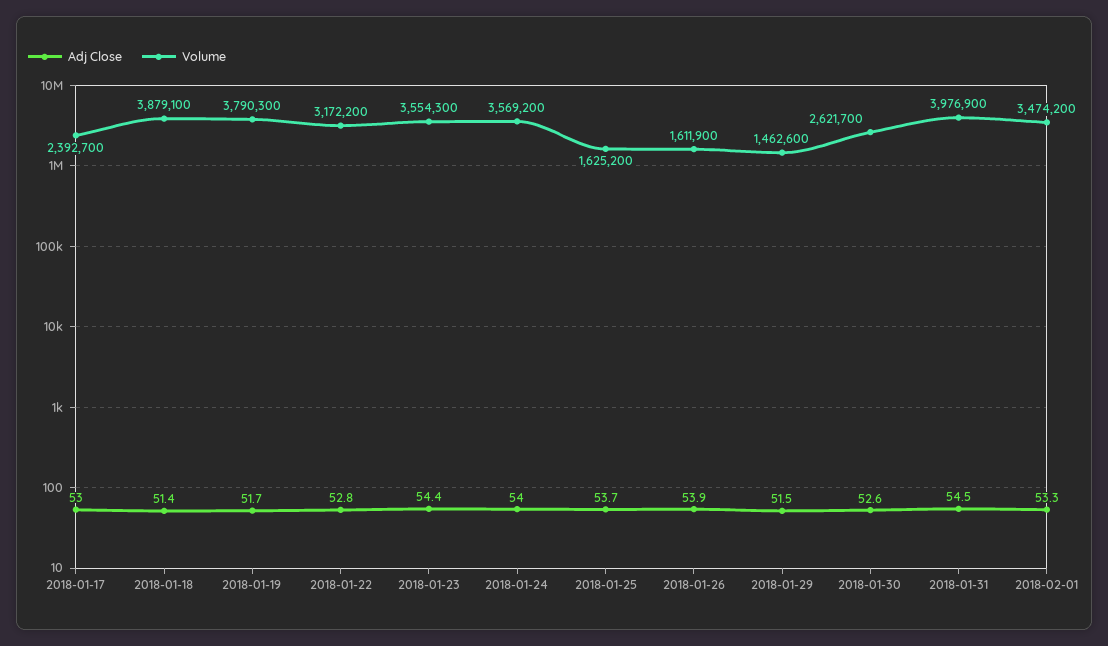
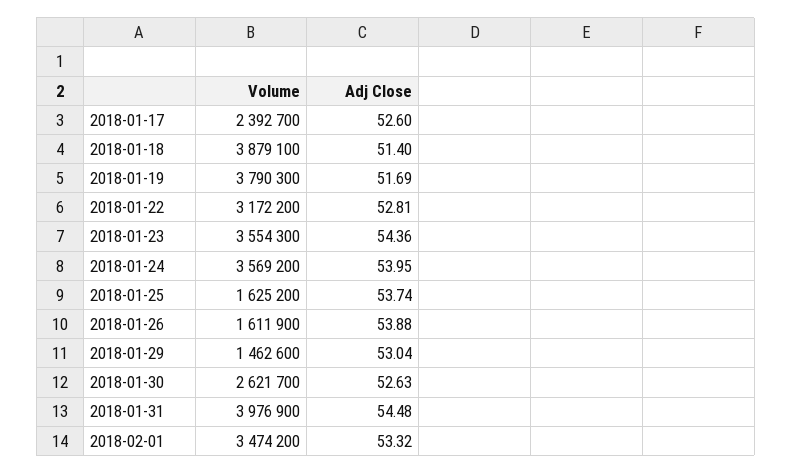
  {
    "Adj Close": {
-     "2018-01-17": 53,
+     "2018-01-17": 52.6,
      "2018-01-18": 51.4,
      "2018-01-19": 51.69,
      "2018-01-22": 52.81,
      "2018-01-23": 54.36,
      "2018-01-24": 53.95,
      "2018-01-25": 53.74,
      "2018-01-26": 53.88,
-     "2018-01-29": 51.5,
+     "2018-01-29": 53.04,
      "2018-01-30": 52.63,
      "2018-01-31": 54.48,
      "2018-02-01": 53.32
    },
    "Volume": {
      "2018-01-17": 2392700,
      "2018-01-18": 3879100,
      "2018-01-19": 3790300,
      "2018-01-22": 3172200,
      "2018-01-23": 3554300,
      "2018-01-24": 3569200,
      "2018-01-25": 1625200,
      "2018-01-26": 1611900,
      "2018-01-29": 1462600,
      "2018-01-30": 2621700,
      "2018-01-31": 3976900,
      "2018-02-01": 3474200
    }
  }

